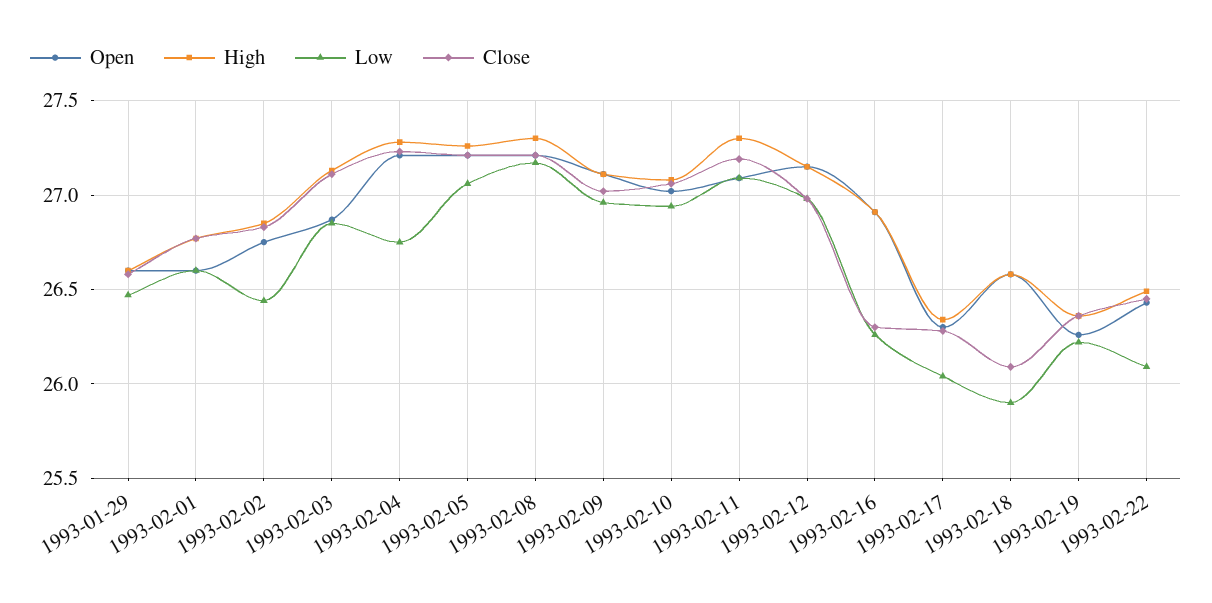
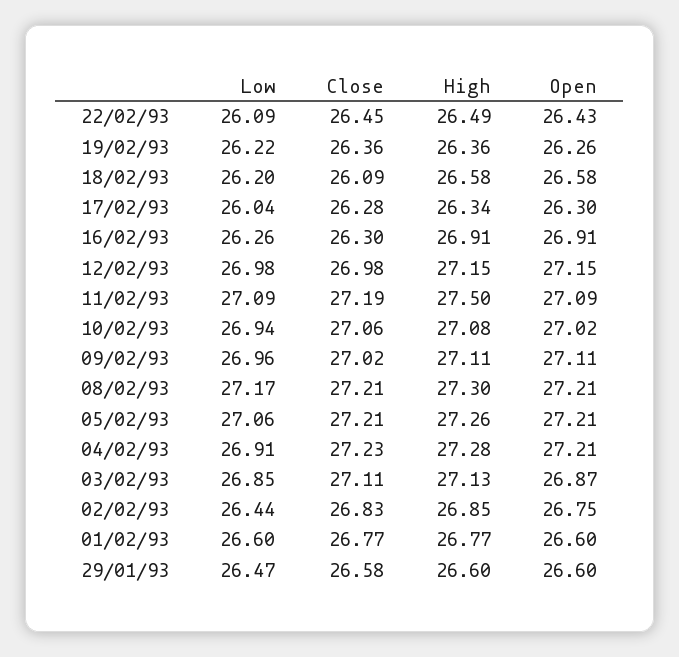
  {
    "Open": {
      "1993-01-29": 26.6,
      "1993-02-01": 26.6,
      "1993-02-02": 26.75,
      "1993-02-03": 26.87,
      "1993-02-04": 27.21,
      "1993-02-05": 27.21,
      "1993-02-08": 27.21,
      "1993-02-09": 27.11,
      "1993-02-10": 27.02,
      "1993-02-11": 27.09,
      "1993-02-12": 27.15,
      "1993-02-16": 26.91,
      "1993-02-17": 26.3,
      "1993-02-18": 26.58,
      "1993-02-19": 26.26,
      "1993-02-22": 26.43
    },
    "High": {
      "1993-01-29": 26.6,
      "1993-02-01": 26.77,
      "1993-02-02": 26.85,
      "1993-02-03": 27.13,
      "1993-02-04": 27.28,
      "1993-02-05": 27.26,
      "1993-02-08": 27.3,
      "1993-02-09": 27.11,
      "1993-02-10": 27.08,
-     "1993-02-11": 27.3,
+     "1993-02-11": 27.5,
      "1993-02-12": 27.15,
      "1993-02-16": 26.91,
      "1993-02-17": 26.34,
      "1993-02-18": 26.58,
      "1993-02-19": 26.36,
      "1993-02-22": 26.49
    },
    "Low": {
      "1993-01-29": 26.47,
      "1993-02-01": 26.6,
      "1993-02-02": 26.44,
      "1993-02-03": 26.85,
-     "1993-02-04": 26.75,
+     "1993-02-04": 26.91,
      "1993-02-05": 27.06,
      "1993-02-08": 27.17,
      "1993-02-09": 26.96,
      "1993-02-10": 26.94,
      "1993-02-11": 27.09,
      "1993-02-12": 26.98,
      "1993-02-16": 26.26,
      "1993-02-17": 26.04,
-     "1993-02-18": 25.9,
+     "1993-02-18": 26.2,
      "1993-02-19": 26.22,
      "1993-02-22": 26.09
    },
    "Close": {
      "1993-01-29": 26.58,
      "1993-02-01": 26.77,
      "1993-02-02": 26.83,
      "1993-02-03": 27.11,
      "1993-02-04": 27.23,
      "1993-02-05": 27.21,
      "1993-02-08": 27.21,
      "1993-02-09": 27.02,
      "1993-02-10": 27.06,
      "1993-02-11": 27.19,
      "1993-02-12": 26.98,
      "1993-02-16": 26.3,
      "1993-02-17": 26.28,
      "1993-02-18": 26.09,
      "1993-02-19": 26.36,
      "1993-02-22": 26.45
    }
  }

